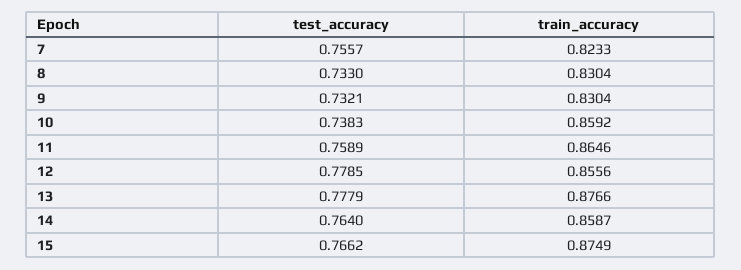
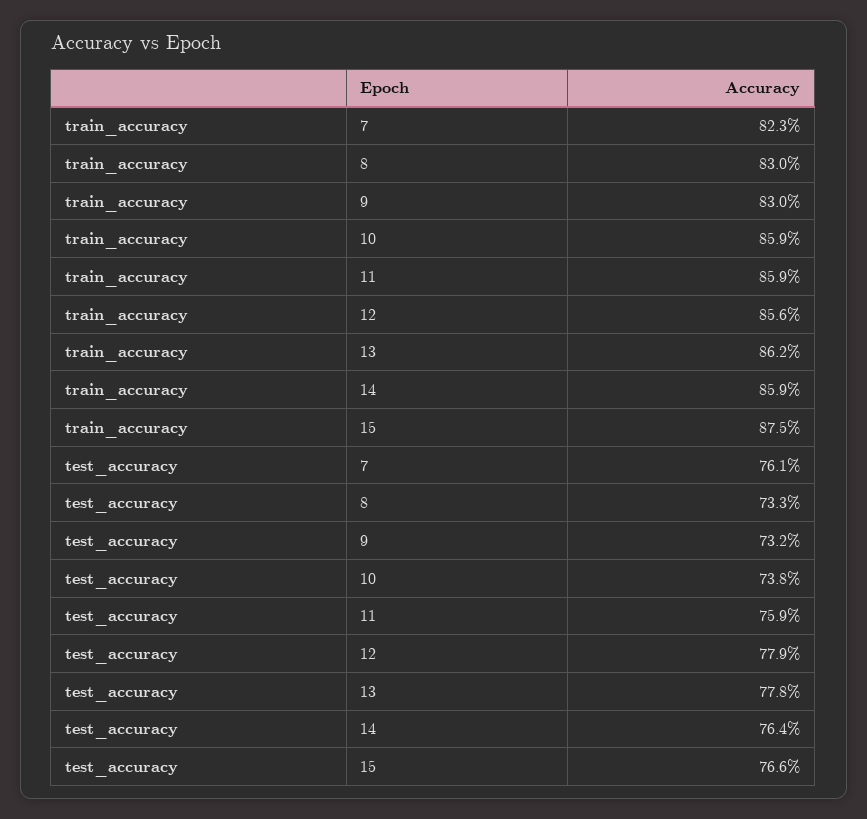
  {
    "test_accuracy": {
-     "7": 0.7557,
+     "7": 0.761,
      "8": 0.733,
      "9": 0.7321,
      "10": 0.7383,
      "11": 0.7589,
      "12": 0.7785,
      "13": 0.7779,
      "14": 0.764,
      "15": 0.7662
    },
    "train_accuracy": {
      "7": 0.8233,
      "8": 0.8304,
      "9": 0.8304,
      "10": 0.8592,
-     "11": 0.8646,
+     "11": 0.859,
      "12": 0.8556,
-     "13": 0.8766,
+     "13": 0.862,
      "14": 0.8587,
      "15": 0.8749
    }
  }

